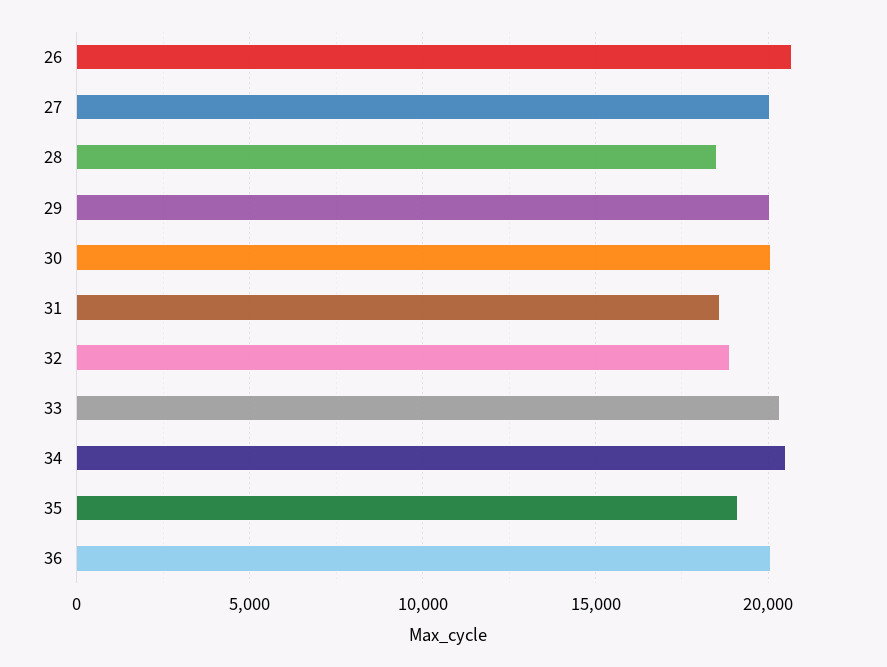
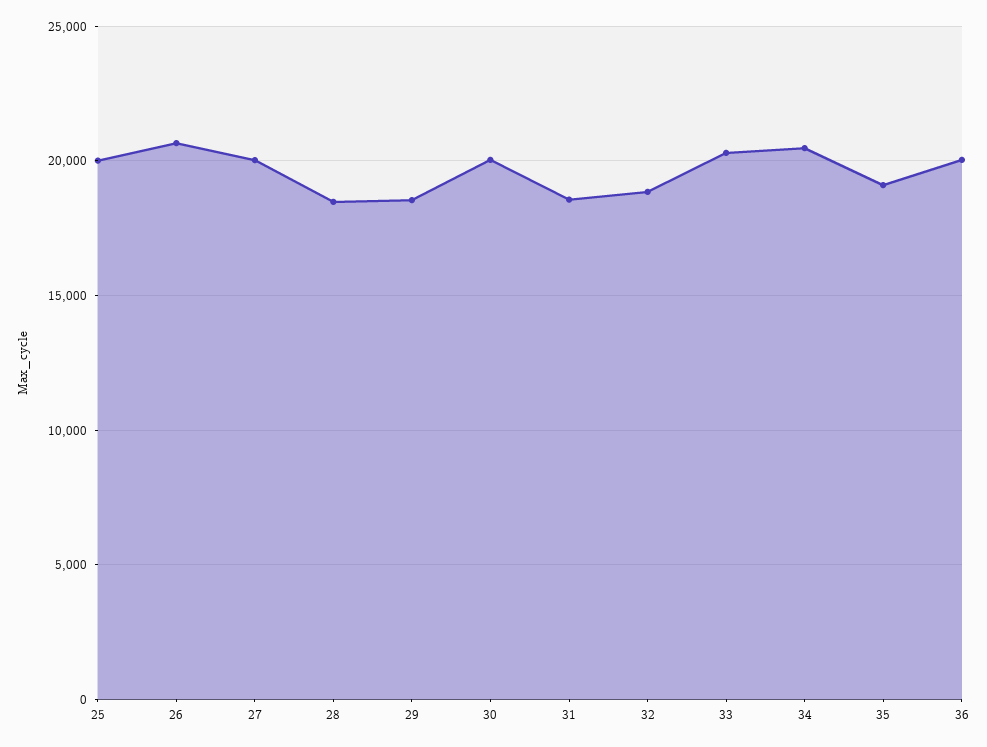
  {
    "26": 20500,
    "27": 20000,
    "28": 18500,
-   "29": 20000,
+   "29": 18500,
    "30": 20000,
    "31": 18500,
    "32": 19000,
    "33": 20500,
    "34": 20500,
    "35": 19000,
-   "36": 20000
+   "36": 20000,
+   "25": 20000
  }

